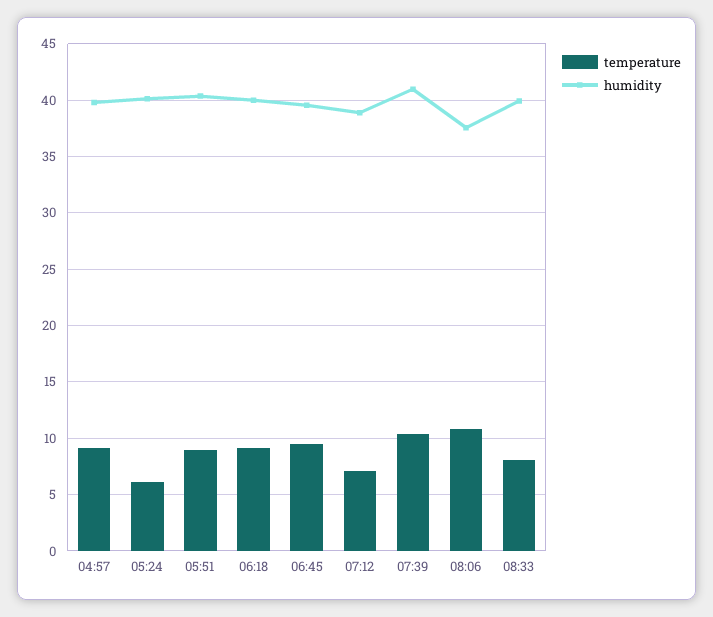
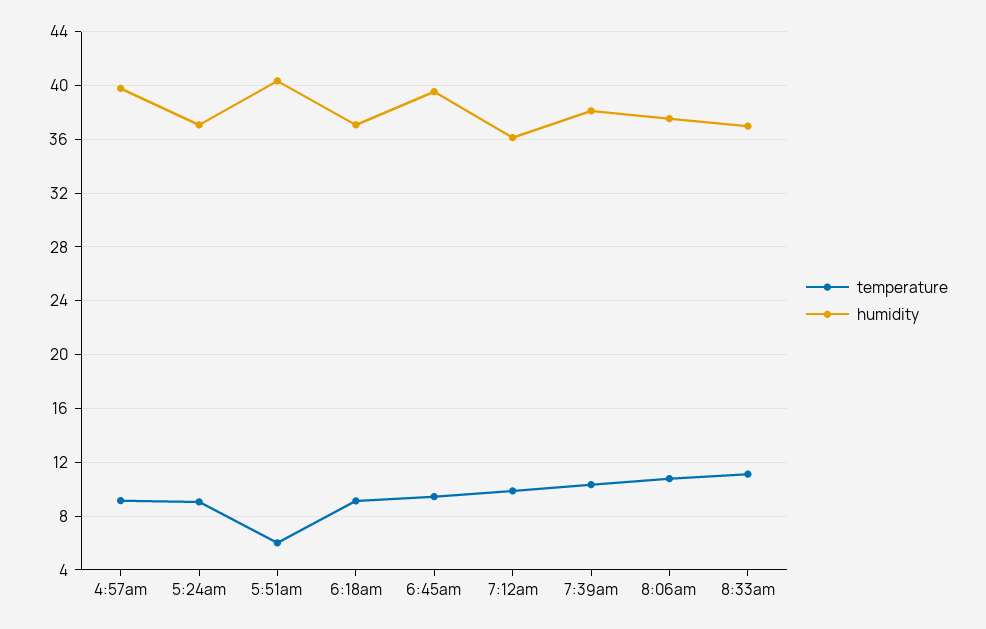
  {
    "temperature": {
      "04:57": 9,
-     "05:24": 6,
+     "05:24": 9,
-     "05:51": 9,
+     "05:51": 6,
      "06:18": 9,
      "06:45": 9.5,
-     "07:12": 7,
+     "07:12": 10,
      "07:39": 10.5,
      "08:06": 11,
-     "08:33": 8
+     "08:33": 11
    },
    "humidity": {
      "04:57": 40,
-     "05:24": 40,
+     "05:24": 37,
      "05:51": 40.5,
-     "06:18": 40,
+     "06:18": 37,
      "06:45": 39.5,
-     "07:12": 39,
+     "07:12": 36,
-     "07:39": 41,
+     "07:39": 38,
      "08:06": 37.5,
-     "08:33": 40
+     "08:33": 37
    }
  }

